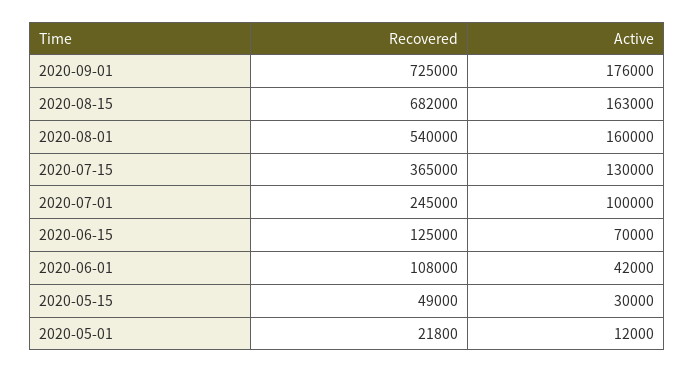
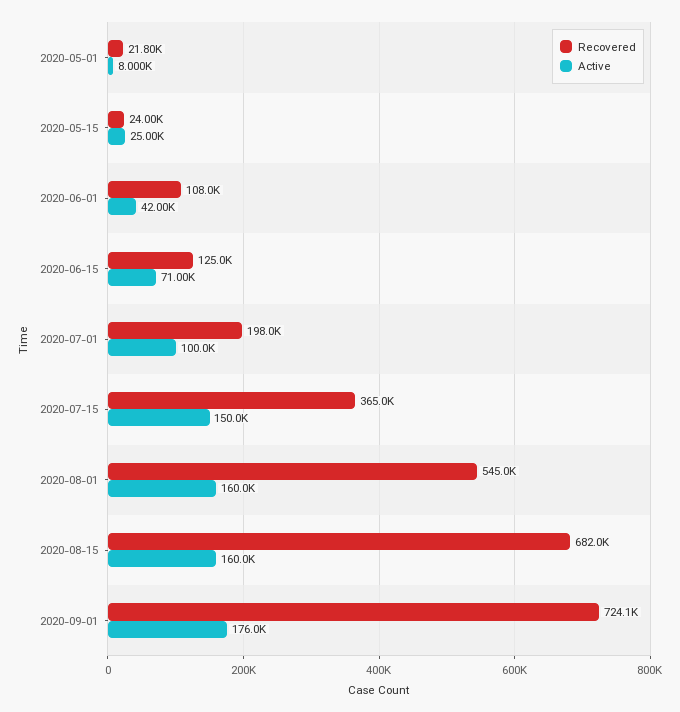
  {
    "Recovered": {
-     "2020-09-01": 725000,
+     "2020-09-01": 724100,
      "2020-08-15": 682000,
-     "2020-08-01": 540000,
+     "2020-08-01": 545000,
      "2020-07-15": 365000,
-     "2020-07-01": 245000,
+     "2020-07-01": 198000,
      "2020-06-15": 125000,
      "2020-06-01": 108000,
-     "2020-05-15": 49000,
+     "2020-05-15": 24000,
      "2020-05-01": 21800
    },
    "Active": {
      "2020-09-01": 176000,
-     "2020-08-15": 163000,
+     "2020-08-15": 160000,
      "2020-08-01": 160000,
-     "2020-07-15": 130000,
+     "2020-07-15": 150000,
      "2020-07-01": 100000,
-     "2020-06-15": 70000,
+     "2020-06-15": 71000,
      "2020-06-01": 42000,
-     "2020-05-15": 30000,
+     "2020-05-15": 25000,
-     "2020-05-01": 12000
+     "2020-05-01": 8000
    }
  }

